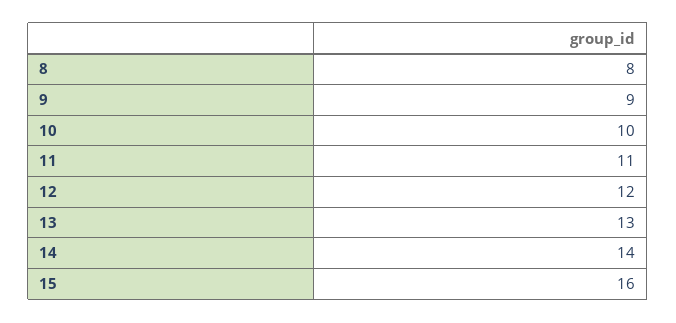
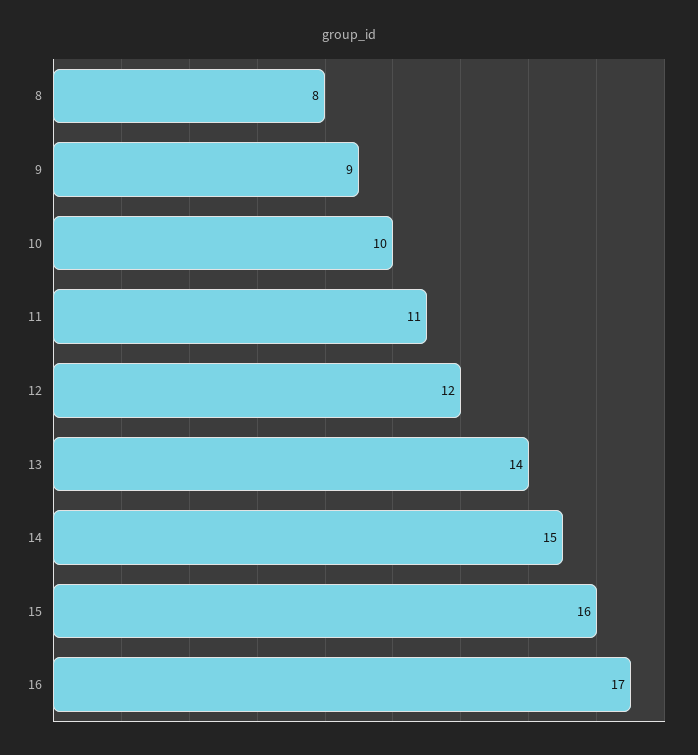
  {
    "8": 8,
    "9": 9,
    "10": 10,
    "11": 11,
    "12": 12,
-   "13": 13,
+   "13": 14,
-   "14": 14,
+   "14": 15,
-   "15": 16
+   "15": 16,
+   "16": 17
  }

